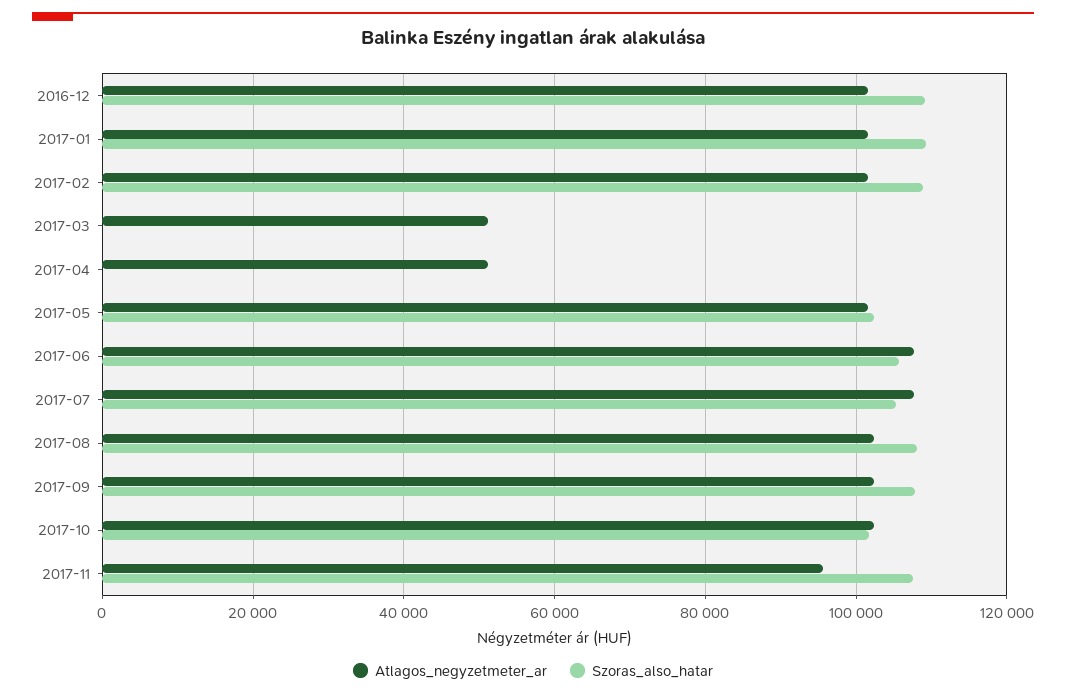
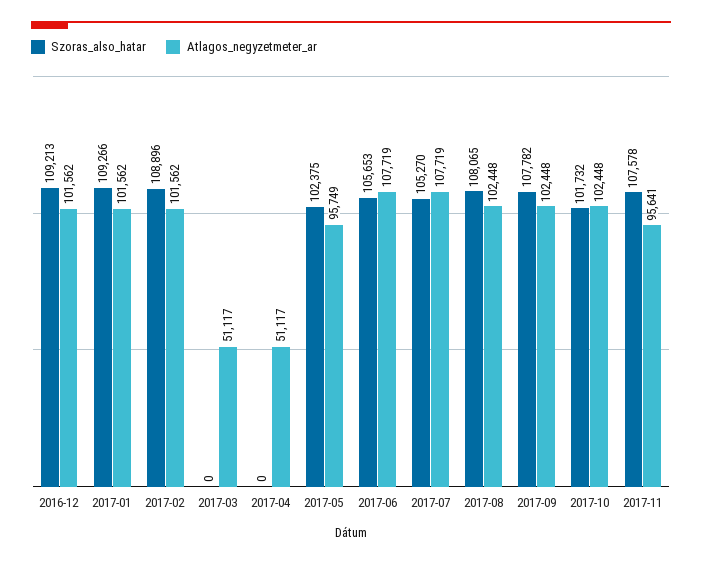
  {
    "Atlagos_negyzetmeter_ar": {
      "2016-12": 101562,
      "2017-01": 101562,
      "2017-02": 101562,
      "2017-03": 51117,
      "2017-04": 51117,
-     "2017-05": 102000,
+     "2017-05": 95749,
      "2017-06": 107719,
      "2017-07": 107719,
      "2017-08": 102448,
      "2017-09": 102448,
      "2017-10": 102448,
      "2017-11": 95641
    },
    "Szoras_also_hatar": {
      "2016-12": 109213,
      "2017-01": 109266,
      "2017-02": 108896,
      "2017-03": 0,
      "2017-04": 0,
      "2017-05": 102375,
      "2017-06": 105653,
      "2017-07": 105270,
      "2017-08": 108065,
      "2017-09": 107782,
      "2017-10": 101732,
      "2017-11": 107578
    }
  }

